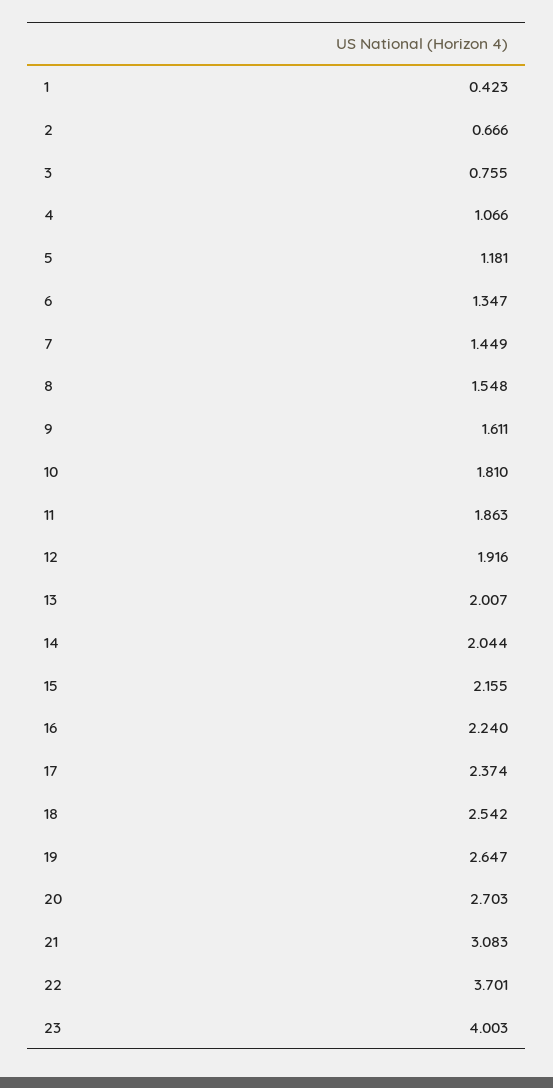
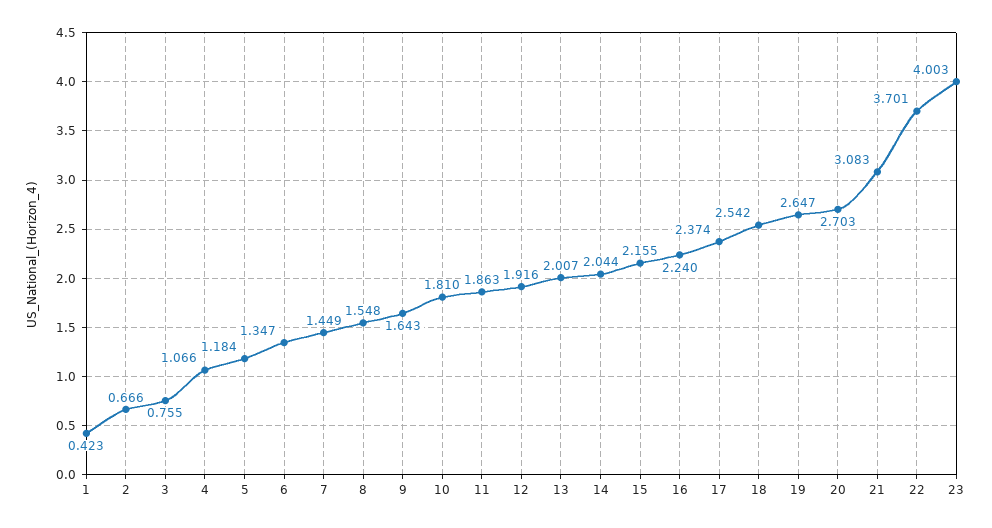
  {
    "1": 0.423,
    "2": 0.666,
    "3": 0.755,
    "4": 1.066,
-   "5": 1.181,
+   "5": 1.184,
    "6": 1.347,
    "7": 1.449,
    "8": 1.548,
-   "9": 1.611,
+   "9": 1.643,
    "10": 1.81,
    "11": 1.863,
    "12": 1.916,
    "13": 2.007,
    "14": 2.044,
    "15": 2.155,
    "16": 2.24,
    "17": 2.374,
    "18": 2.542,
    "19": 2.647,
    "20": 2.703,
    "21": 3.083,
    "22": 3.701,
    "23": 4.003
  }

